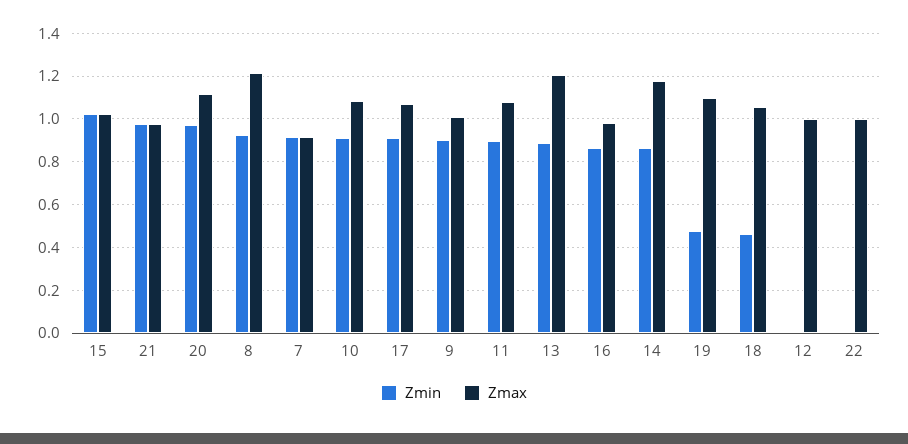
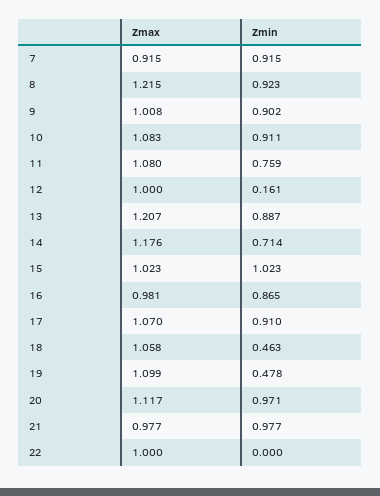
  {
    "Zmin": {
      "15": 1.023,
      "21": 0.977,
      "20": 0.971,
      "8": 0.923,
      "7": 0.915,
      "10": 0.911,
      "17": 0.91,
      "9": 0.902,
-     "11": 0.9,
+     "11": 0.759,
      "13": 0.887,
      "16": 0.865,
-     "14": 0.85,
+     "14": 0.714,
      "19": 0.478,
      "18": 0.463,
-     "12": 0,
+     "12": 0.161,
      "22": 0
    },
    "Zmax": {
      "15": 1.023,
      "21": 0.977,
      "20": 1.117,
      "8": 1.215,
      "7": 0.915,
      "10": 1.083,
      "17": 1.07,
      "9": 1.008,
      "11": 1.08,
      "13": 1.207,
      "16": 0.981,
      "14": 1.176,
      "19": 1.099,
      "18": 1.058,
      "12": 1,
      "22": 1
    }
  }

